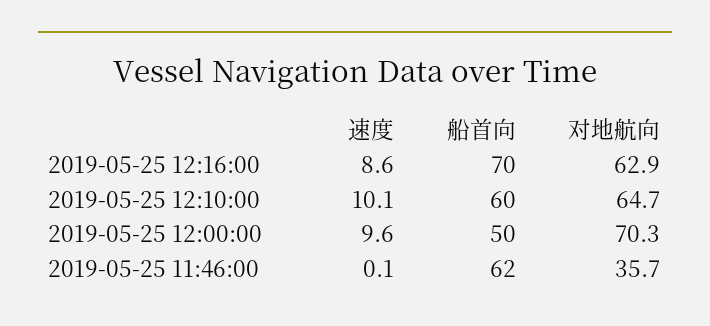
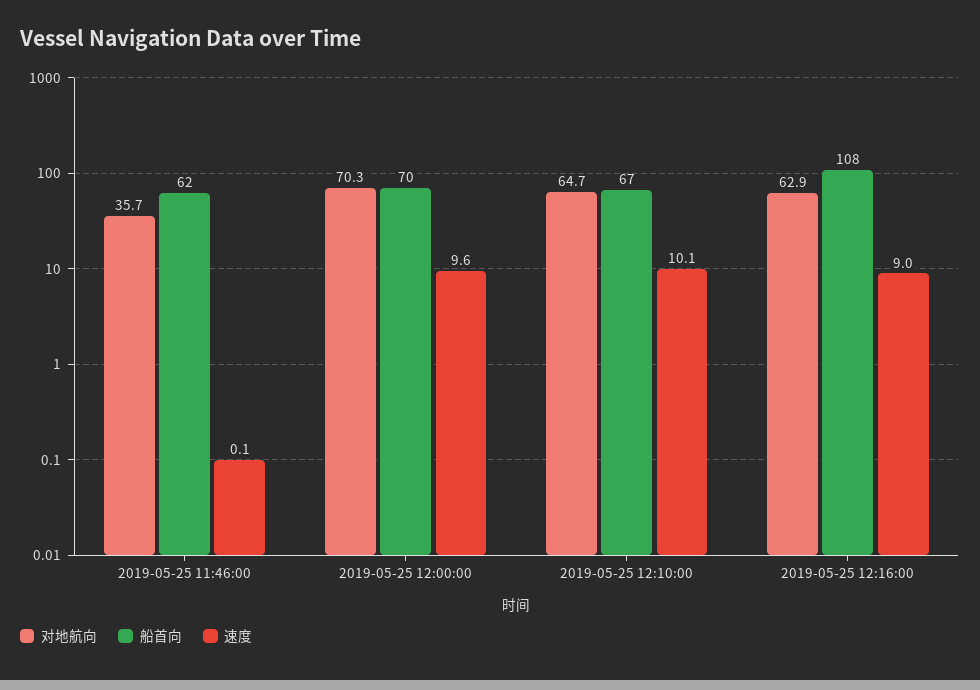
  {
    "速度": {
-     "2019-05-25 12:16:00": 8.6,
+     "2019-05-25 12:16:00": 9,
      "2019-05-25 12:10:00": 10.1,
      "2019-05-25 12:00:00": 9.6,
      "2019-05-25 11:46:00": 0.1
    },
    "船首向": {
-     "2019-05-25 12:16:00": 70,
+     "2019-05-25 12:16:00": 108,
-     "2019-05-25 12:10:00": 60,
+     "2019-05-25 12:10:00": 67,
-     "2019-05-25 12:00:00": 50,
+     "2019-05-25 12:00:00": 70,
      "2019-05-25 11:46:00": 62
    },
    "对地航向": {
      "2019-05-25 12:16:00": 62.9,
      "2019-05-25 12:10:00": 64.7,
      "2019-05-25 12:00:00": 70.3,
      "2019-05-25 11:46:00": 35.7
    }
  }

